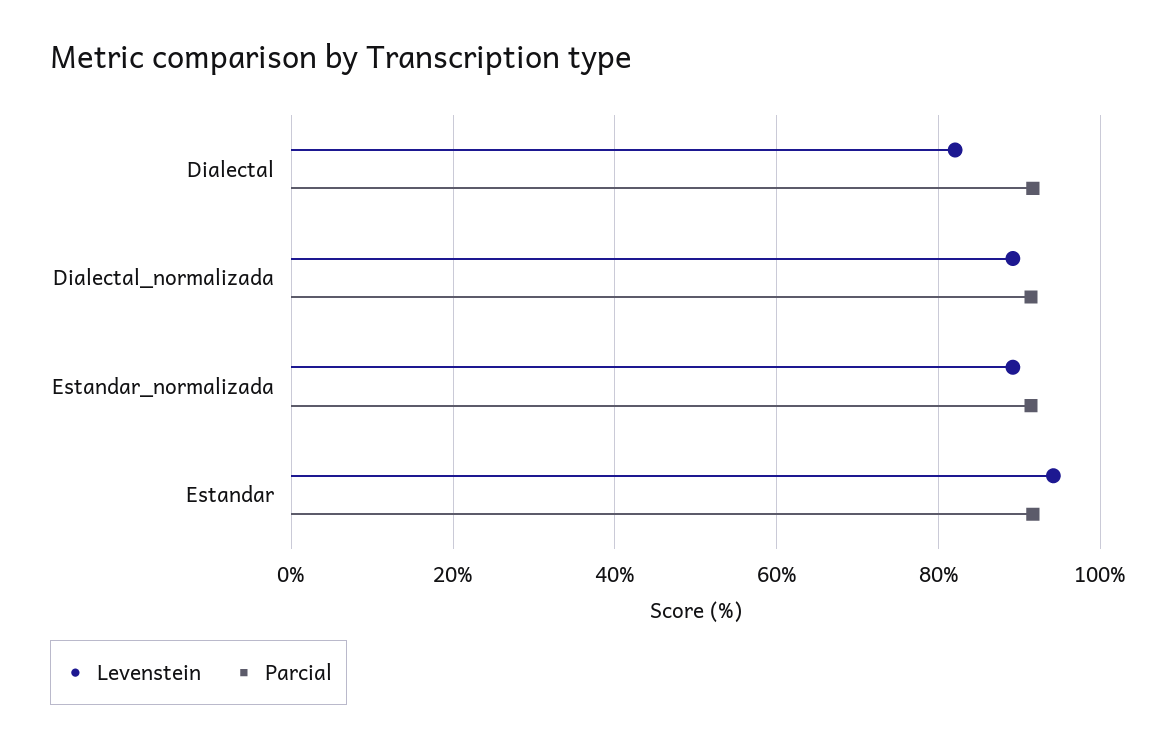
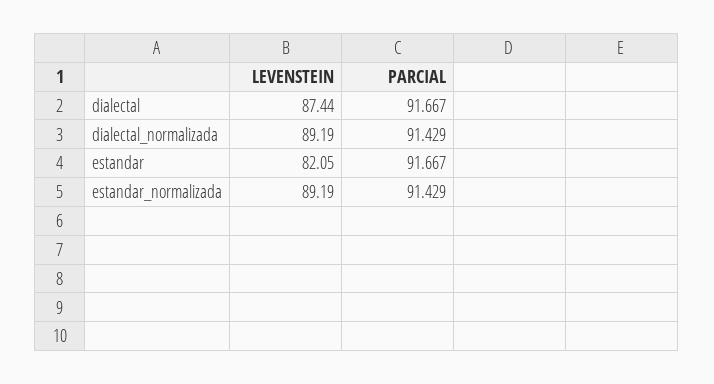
  {
    "Levenstein": {
-     "Dialectal": 82,
+     "Dialectal": 87.44,
      "Dialectal_normalizada": 89.19,
      "Estandar_normalizada": 89.19,
-     "Estandar": 94
+     "Estandar": 82.05
    },
    "Parcial": {
      "Dialectal": 91.667,
      "Dialectal_normalizada": 91.429,
      "Estandar_normalizada": 91.429,
      "Estandar": 91.667
    }
  }

